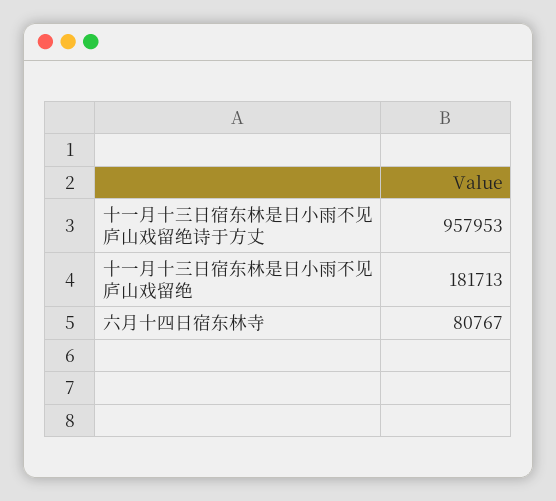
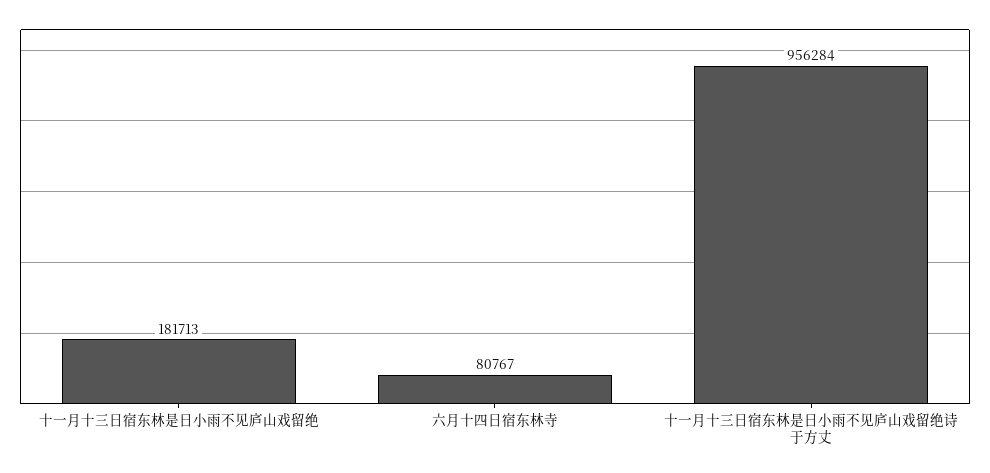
  {
-   "十一月十三日宿东林是日小雨不见庐山戏留绝诗于方丈": 957953,
+   "十一月十三日宿东林是日小雨不见庐山戏留绝诗于方丈": 956284,
    "十一月十三日宿东林是日小雨不见庐山戏留绝": 181713,
    "六月十四日宿东林寺": 80767
  }

